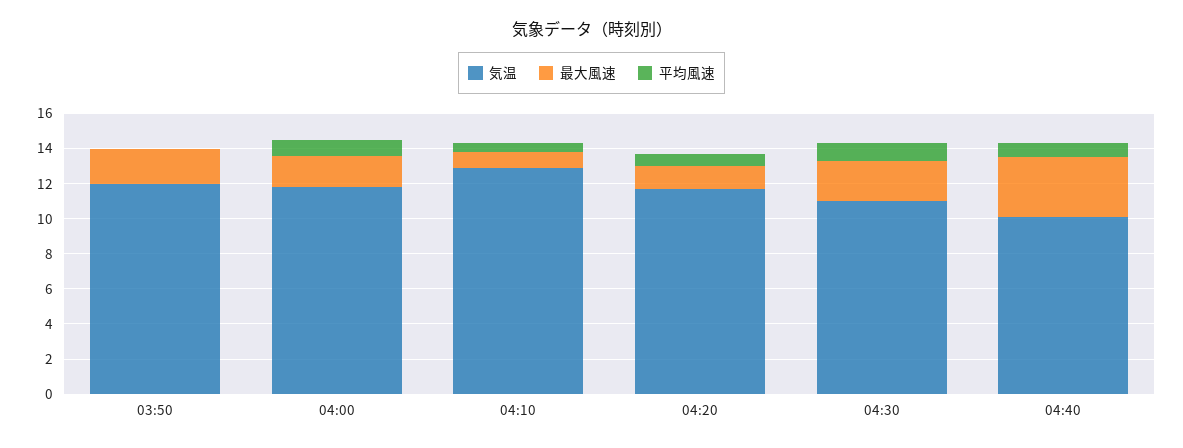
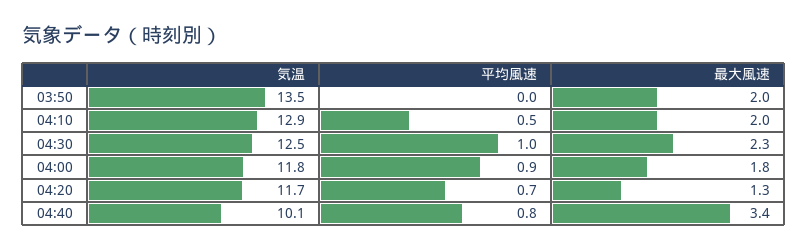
  {
    "気温": {
-     "03:50": 12,
+     "03:50": 13.5,
      "04:00": 11.8,
      "04:10": 12.9,
      "04:20": 11.7,
-     "04:30": 11,
+     "04:30": 12.5,
      "04:40": 10.1
    },
    "最大風速": {
      "03:50": 2,
      "04:00": 1.8,
-     "04:10": 1,
+     "04:10": 2,
      "04:20": 1.3,
      "04:30": 2.3,
      "04:40": 3.4
    },
    "平均風速": {
      "03:50": 0,
      "04:00": 0.9,
      "04:10": 0.5,
      "04:20": 0.7,
      "04:30": 1,
      "04:40": 0.8
    }
  }

